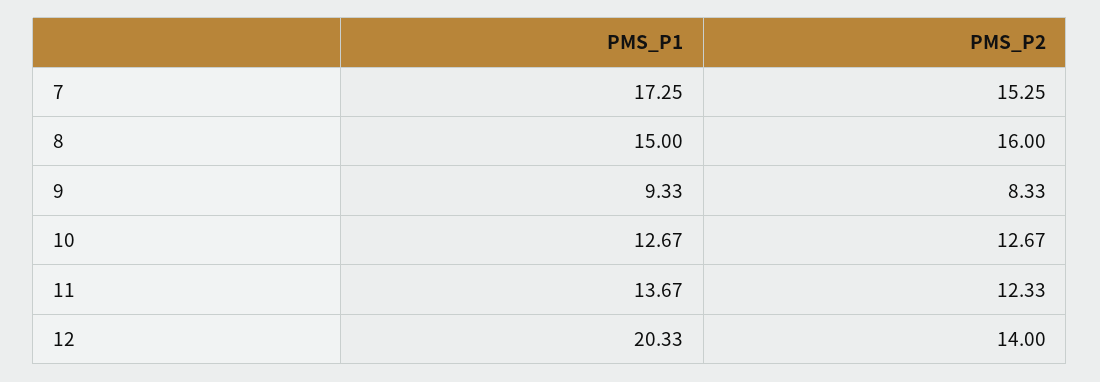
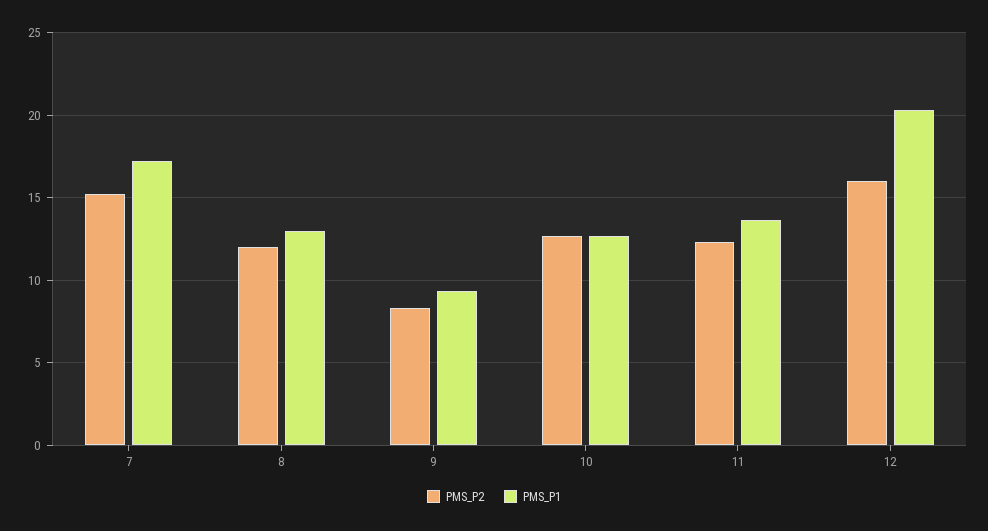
  {
    "PMS_P1": {
      "7": 17.25,
-     "8": 15,
+     "8": 13,
      "9": 9.33,
      "10": 12.67,
      "11": 13.67,
      "12": 20.33
    },
    "PMS_P2": {
      "7": 15.25,
-     "8": 16,
+     "8": 12,
      "9": 8.33,
      "10": 12.67,
      "11": 12.33,
-     "12": 14
+     "12": 16
    }
  }

